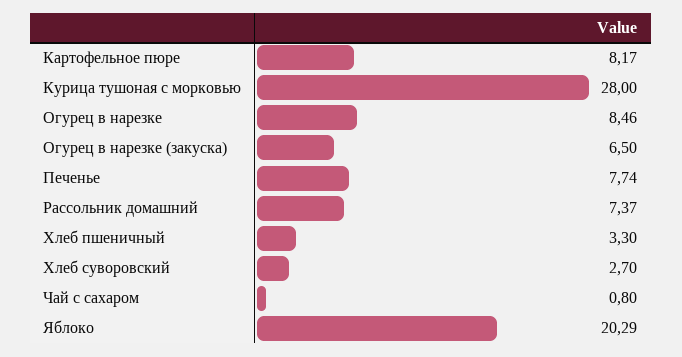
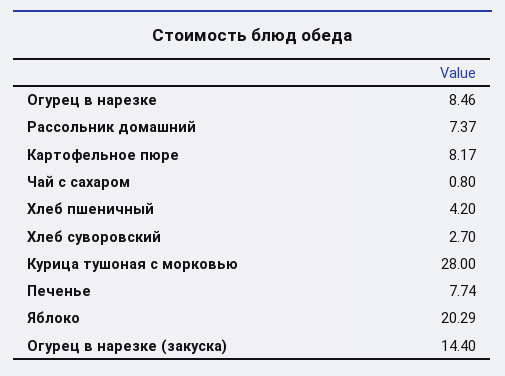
  {
    "Картофельное пюре": 8.17,
    "Курица тушоная с морковью": 28,
    "Огурец в нарезке": 8.46,
-   "Огурец в нарезке (закуска)": 6.5,
+   "Огурец в нарезке (закуска)": 14.4,
    "Печенье": 7.74,
    "Рассольник домашний": 7.37,
-   "Хлеб пшеничный": 3.3,
+   "Хлеб пшеничный": 4.2,
    "Хлеб суворовский": 2.7,
    "Чай с сахаром": 0.8,
    "Яблоко": 20.29
  }

